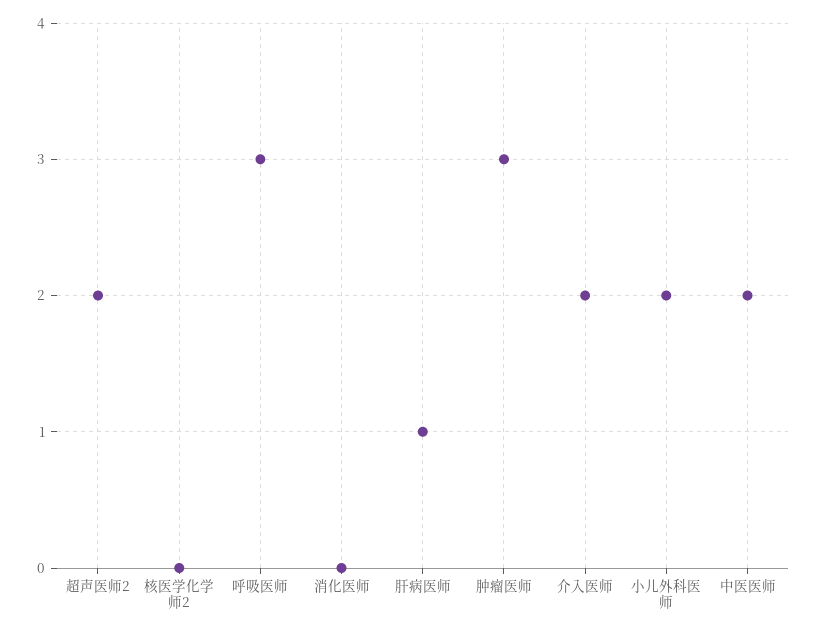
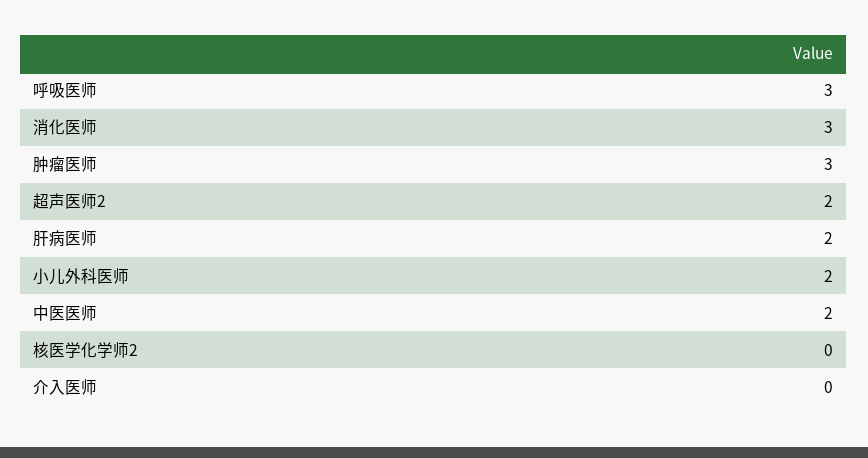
  {
    "超声医师2": 2,
    "核医学化学师2": 0,
    "呼吸医师": 3,
-   "消化医师": 0,
+   "消化医师": 3,
-   "肝病医师": 1,
+   "肝病医师": 2,
    "肿瘤医师": 3,
-   "介入医师": 2,
+   "介入医师": 0,
    "小儿外科医师": 2,
    "中医医师": 2
  }

